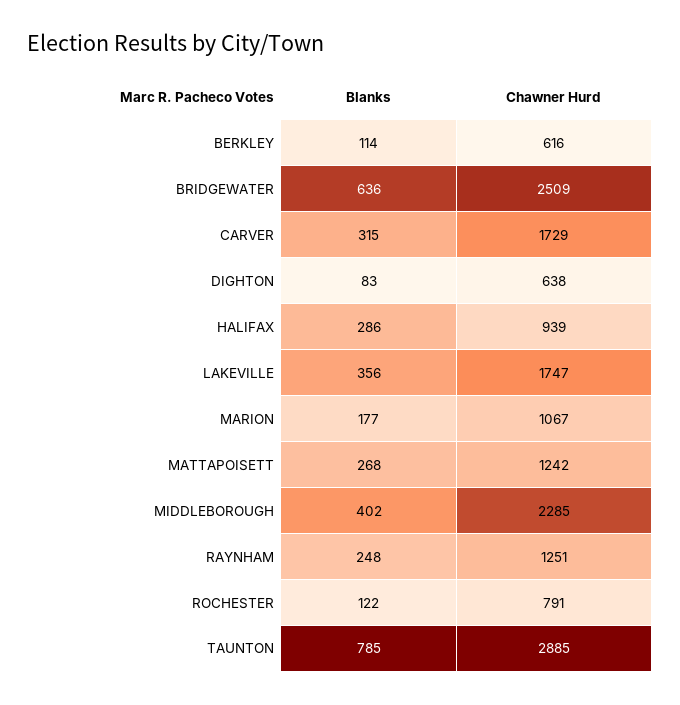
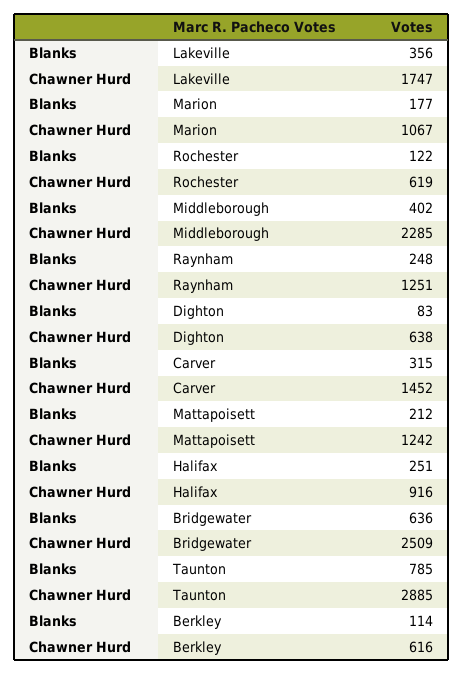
  {
    "Blanks": {
      "BERKLEY": 114,
      "BRIDGEWATER": 636,
      "CARVER": 315,
      "DIGHTON": 83,
-     "HALIFAX": 286,
+     "HALIFAX": 251,
      "LAKEVILLE": 356,
      "MARION": 177,
-     "MATTAPOISETT": 268,
+     "MATTAPOISETT": 212,
      "MIDDLEBOROUGH": 402,
      "RAYNHAM": 248,
      "ROCHESTER": 122,
      "TAUNTON": 785
    },
    "Chawner Hurd": {
      "BERKLEY": 616,
      "BRIDGEWATER": 2509,
-     "CARVER": 1729,
+     "CARVER": 1452,
      "DIGHTON": 638,
-     "HALIFAX": 939,
+     "HALIFAX": 916,
      "LAKEVILLE": 1747,
      "MARION": 1067,
      "MATTAPOISETT": 1242,
      "MIDDLEBOROUGH": 2285,
      "RAYNHAM": 1251,
-     "ROCHESTER": 791,
+     "ROCHESTER": 619,
      "TAUNTON": 2885
    }
  }

